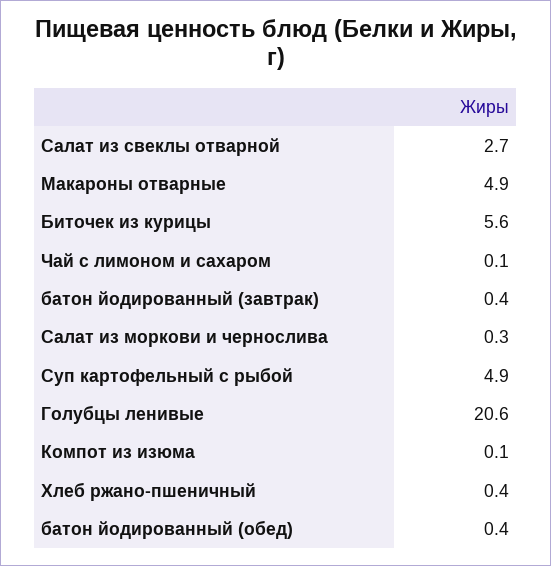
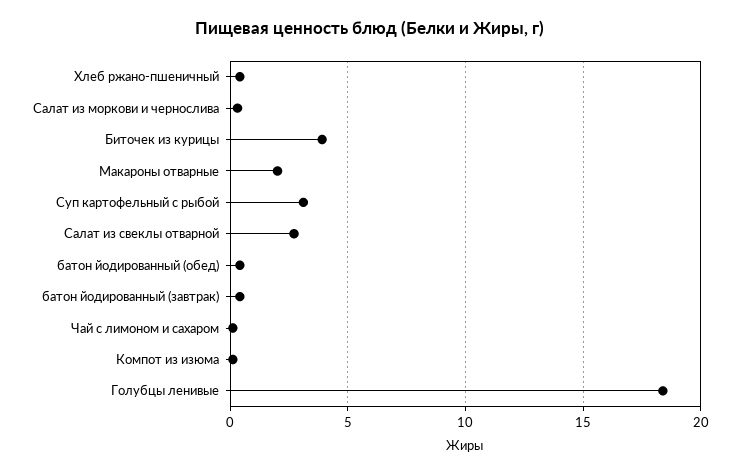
  {
    "Салат из свеклы отварной": 2.7,
-   "Макароны отварные": 4.9,
+   "Макароны отварные": 2,
-   "Биточек из курицы": 5.6,
+   "Биточек из курицы": 4,
    "Чай с лимоном и сахаром": 0.1,
    "батон йодированный (завтрак)": 0.4,
    "Салат из моркови и чернослива": 0.3,
-   "Суп картофельный с рыбой": 4.9,
+   "Суп картофельный с рыбой": 3,
-   "Голубцы ленивые": 20.6,
+   "Голубцы ленивые": 18.5,
    "Компот из изюма": 0.1,
    "Хлеб ржано-пшеничный": 0.4,
    "батон йодированный (обед)": 0.4
  }

